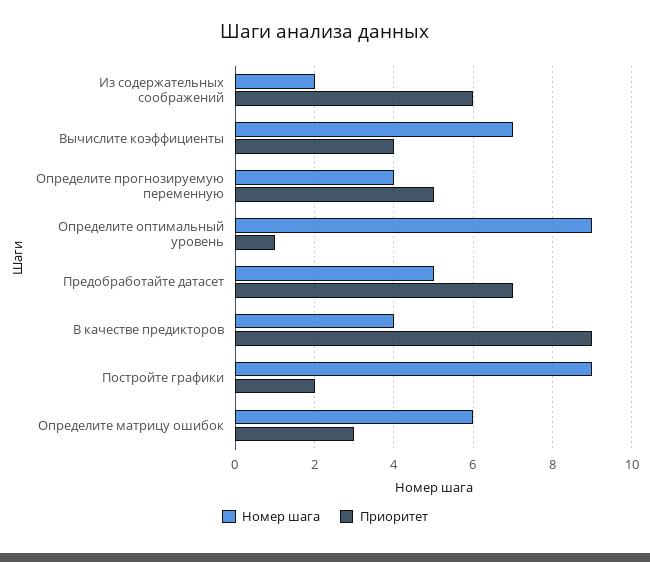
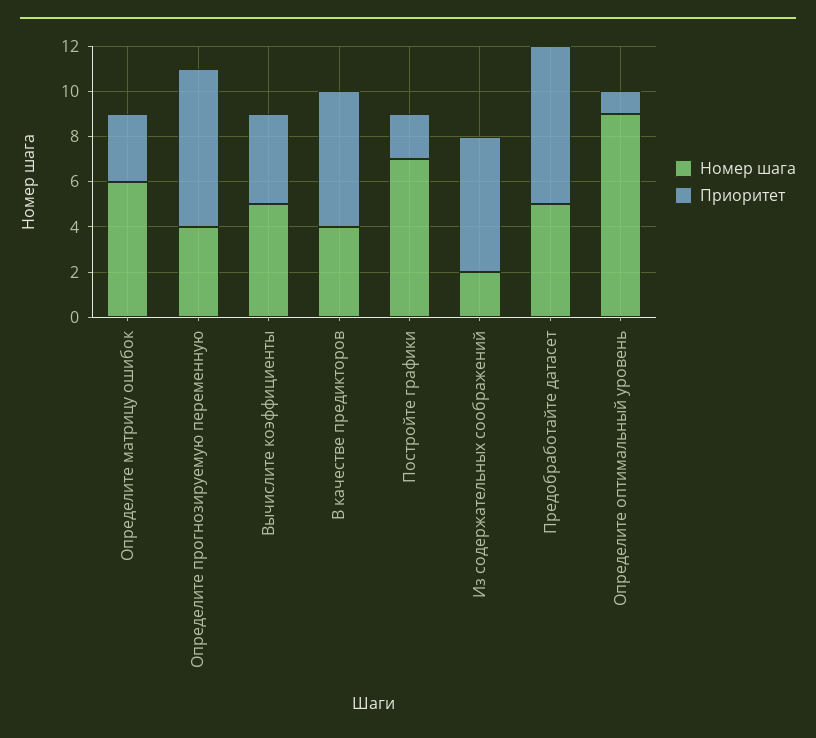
  {
    "Номер шага": {
      "Из содержательных соображений": 2,
-     "Вычислите коэффициенты": 7,
+     "Вычислите коэффициенты": 5,
      "Определите прогнозируемую переменную": 4,
      "Определите оптимальный уровень": 9,
      "Предобработайте датасет": 5,
      "В качестве предикторов": 4,
-     "Постройте графики": 9,
+     "Постройте графики": 7,
      "Определите матрицу ошибок": 6
    },
    "Приоритет": {
      "Из содержательных соображений": 6,
      "Вычислите коэффициенты": 4,
-     "Определите прогнозируемую переменную": 5,
+     "Определите прогнозируемую переменную": 7,
      "Определите оптимальный уровень": 1,
      "Предобработайте датасет": 7,
-     "В качестве предикторов": 9,
+     "В качестве предикторов": 6,
      "Постройте графики": 2,
      "Определите матрицу ошибок": 3
    }
  }

